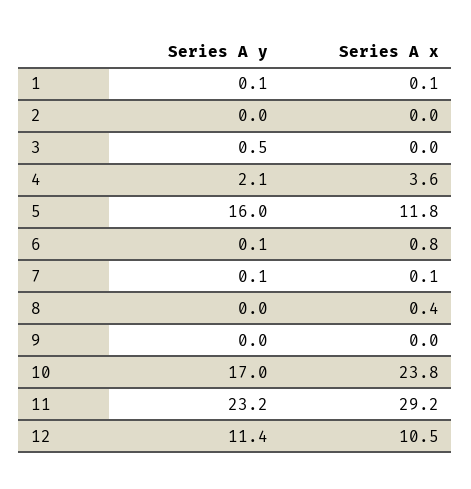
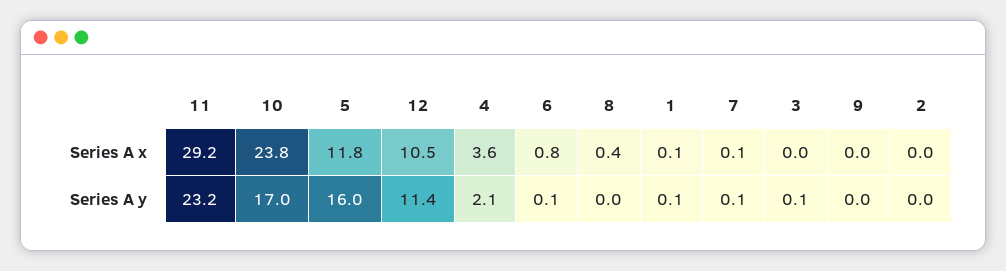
  {
    "Series A y": {
      "1": 0.1,
      "2": 0,
-     "3": 0.5,
+     "3": 0.1,
      "4": 2.1,
      "5": 16,
      "6": 0.1,
      "7": 0.1,
      "8": 0,
      "9": 0,
      "10": 17,
      "11": 23.2,
      "12": 11.4
    },
    "Series A x": {
      "1": 0.1,
      "2": 0,
      "3": 0,
      "4": 3.6,
      "5": 11.8,
      "6": 0.8,
      "7": 0.1,
      "8": 0.4,
      "9": 0,
      "10": 23.8,
      "11": 29.2,
      "12": 10.5
    }
  }

